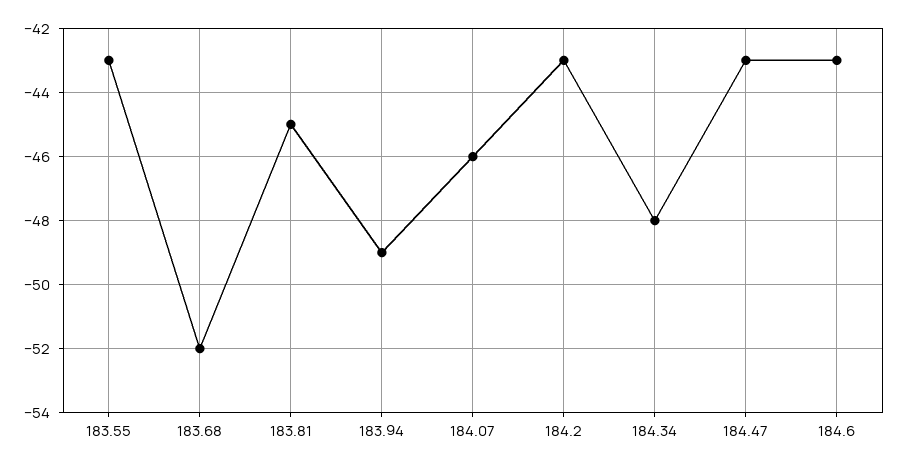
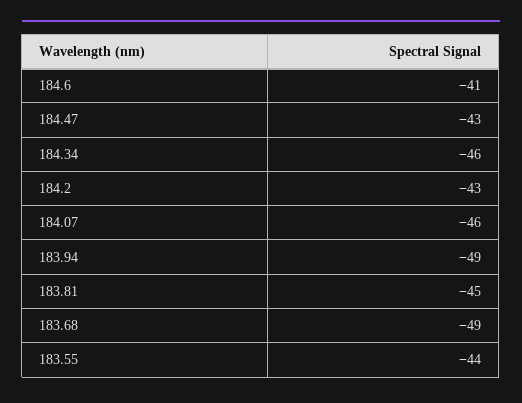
  {
-   "183.55": -43,
+   "183.55": -44,
-   "183.68": -52,
+   "183.68": -49,
    "183.81": -45,
    "183.94": -49,
    "184.07": -46,
    "184.2": -43,
-   "184.34": -48,
+   "184.34": -46,
    "184.47": -43,
-   "184.6": -43
+   "184.6": -41
  }

